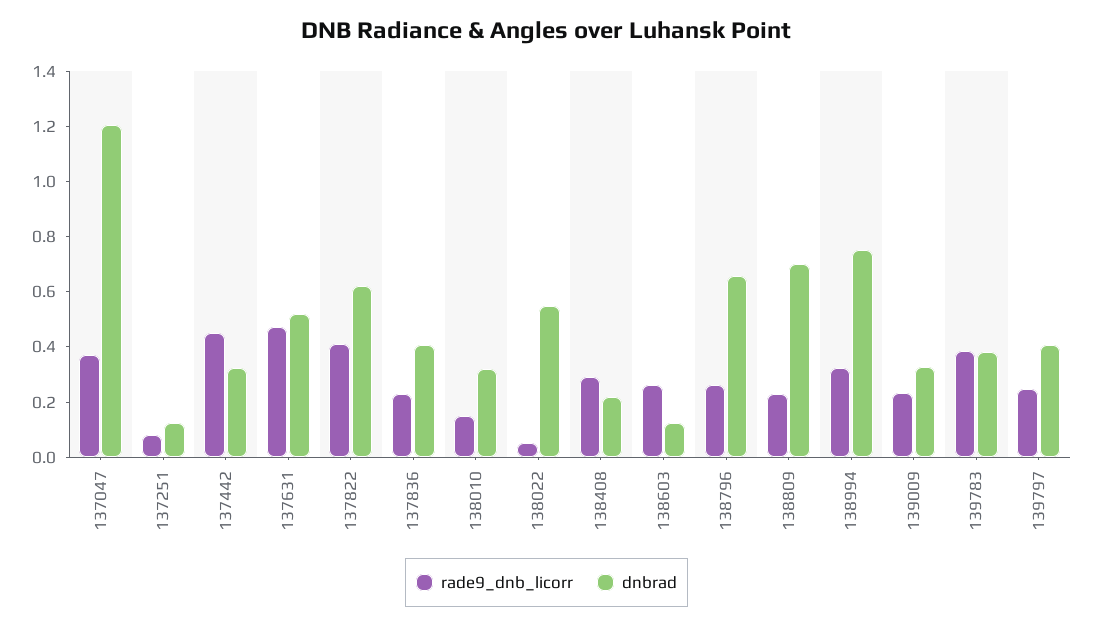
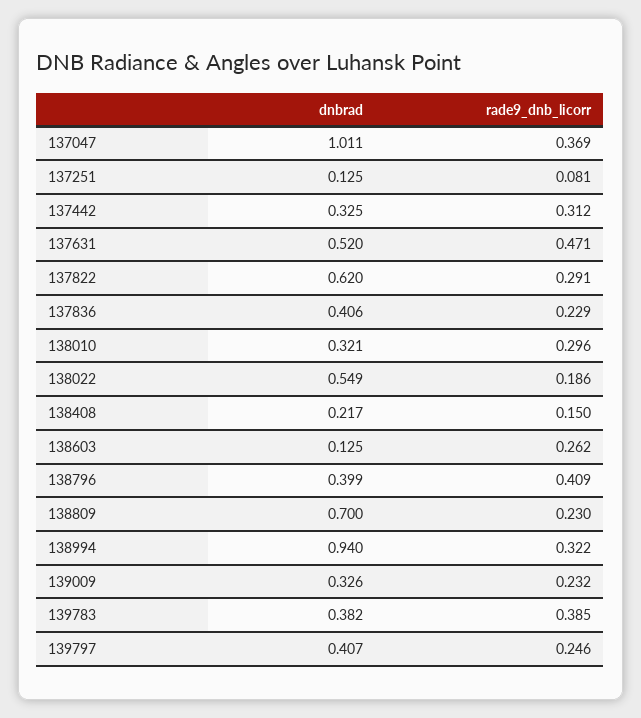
  {
    "rade9_dnb_licorr": {
      "137047": 0.369,
      "137251": 0.081,
-     "137442": 0.45,
+     "137442": 0.312,
      "137631": 0.471,
-     "137822": 0.4,
+     "137822": 0.291,
      "137836": 0.229,
-     "138010": 0.15,
+     "138010": 0.296,
-     "138022": 0.05,
+     "138022": 0.186,
-     "138408": 0.3,
+     "138408": 0.15,
      "138603": 0.262,
-     "138796": 0.25,
+     "138796": 0.409,
      "138809": 0.23,
      "138994": 0.322,
      "139009": 0.232,
      "139783": 0.385,
      "139797": 0.246
    },
    "dnbrad": {
-     "137047": 1.2,
+     "137047": 1.011,
      "137251": 0.125,
      "137442": 0.325,
      "137631": 0.52,
      "137822": 0.62,
      "137836": 0.406,
      "138010": 0.321,
      "138022": 0.549,
      "138408": 0.217,
      "138603": 0.125,
-     "138796": 0.65,
+     "138796": 0.399,
      "138809": 0.7,
-     "138994": 0.75,
+     "138994": 0.94,
      "139009": 0.326,
      "139783": 0.382,
      "139797": 0.407
    }
  }

